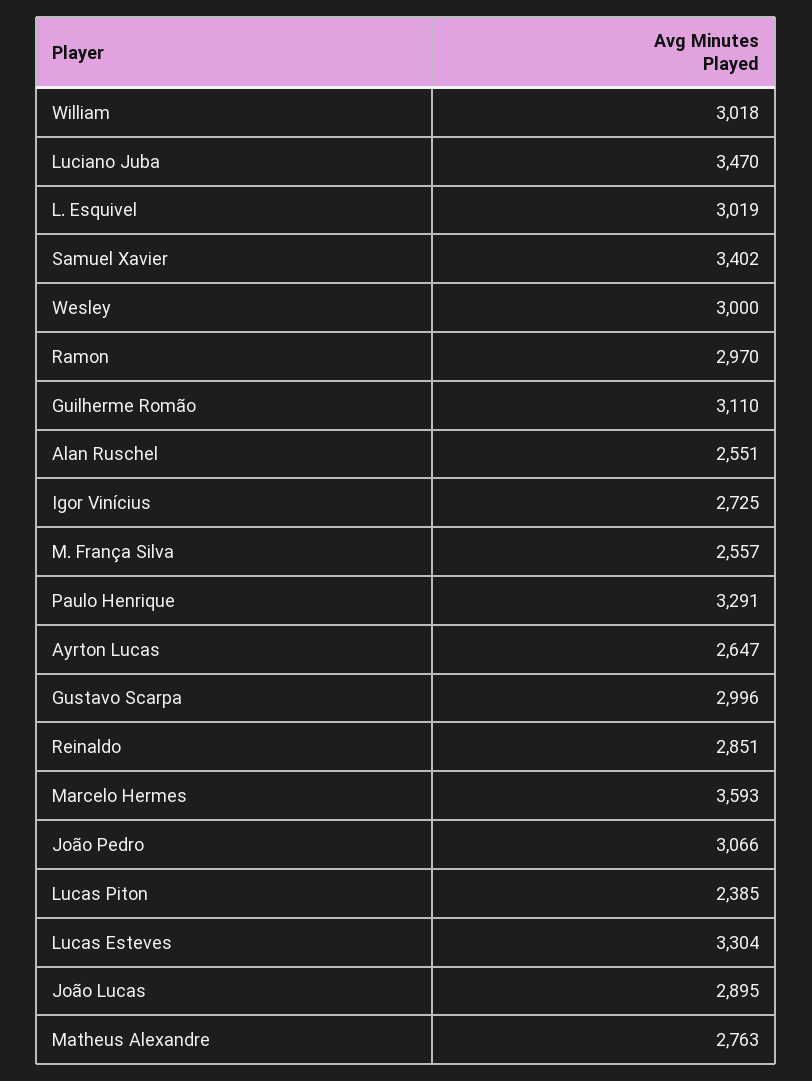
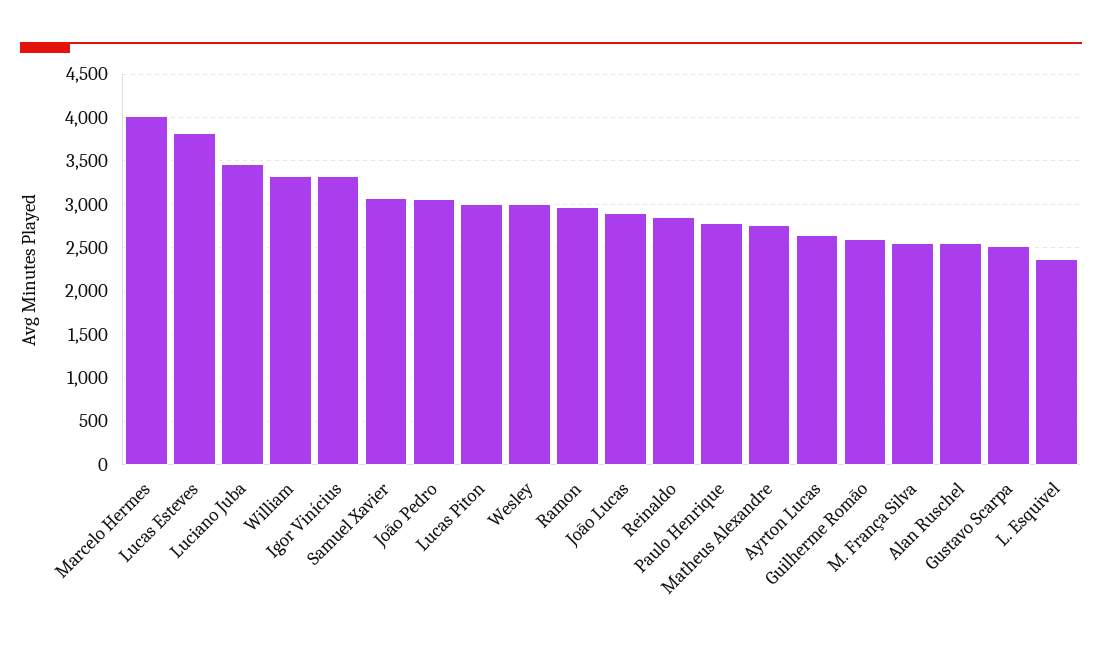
  {
-   "William": 3018,
+   "William": 3300,
    "Luciano Juba": 3470,
-   "L. Esquivel": 3019,
+   "L. Esquivel": 2400,
-   "Samuel Xavier": 3402,
+   "Samuel Xavier": 3100,
    "Wesley": 3000,
    "Ramon": 2970,
-   "Guilherme Romão": 3110,
+   "Guilherme Romão": 2600,
    "Alan Ruschel": 2551,
-   "Igor Vinícius": 2725,
+   "Igor Vinícius": 3300,
    "M. França Silva": 2557,
-   "Paulo Henrique": 3291,
+   "Paulo Henrique": 2800,
    "Ayrton Lucas": 2647,
-   "Gustavo Scarpa": 2996,
+   "Gustavo Scarpa": 2500,
    "Reinaldo": 2851,
-   "Marcelo Hermes": 3593,
+   "Marcelo Hermes": 4000,
    "João Pedro": 3066,
-   "Lucas Piton": 2385,
+   "Lucas Piton": 3000,
-   "Lucas Esteves": 3304,
+   "Lucas Esteves": 3800,
    "João Lucas": 2895,
    "Matheus Alexandre": 2763
  }

